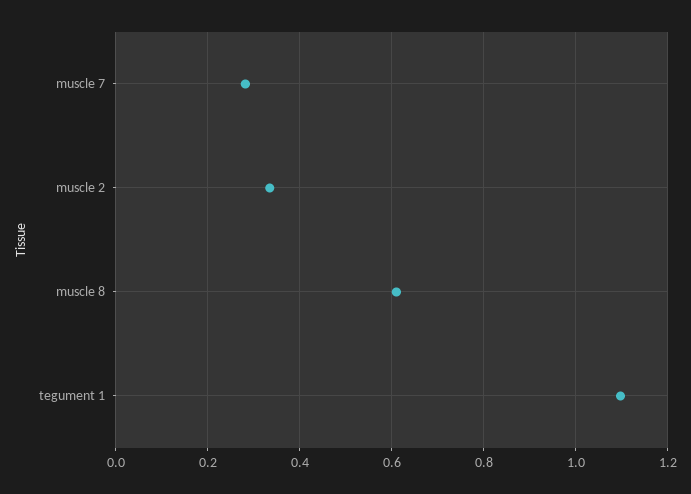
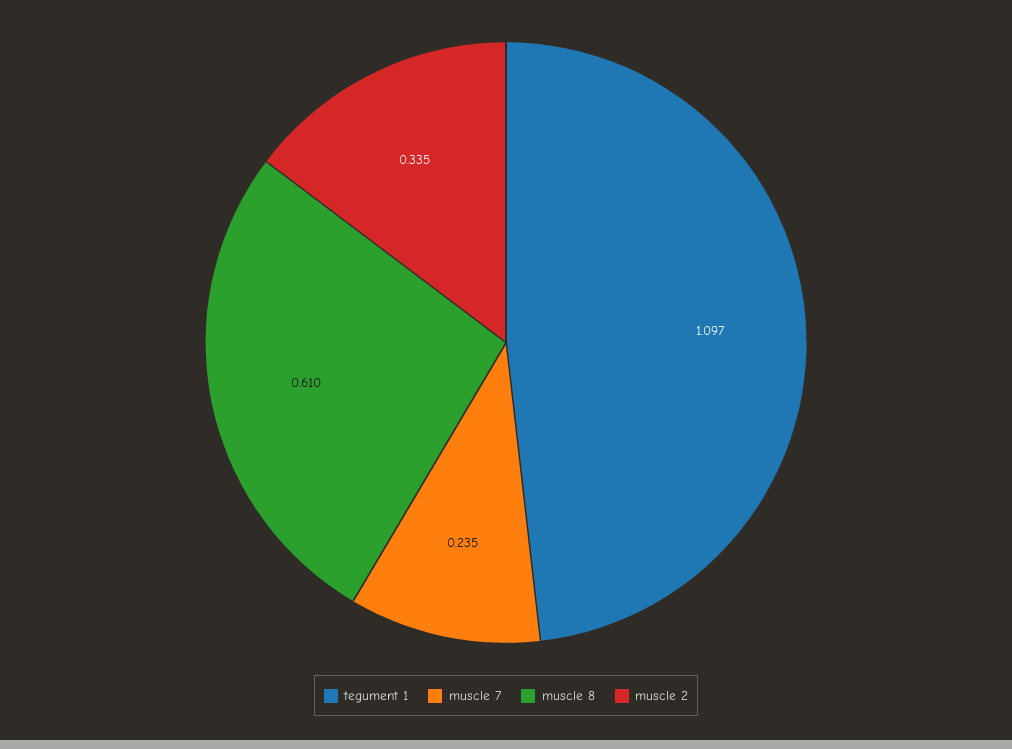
  {
-   "muscle 7": 0.28,
+   "muscle 7": 0.235,
    "muscle 2": 0.335,
    "muscle 8": 0.61,
    "tegument 1": 1.097
  }

